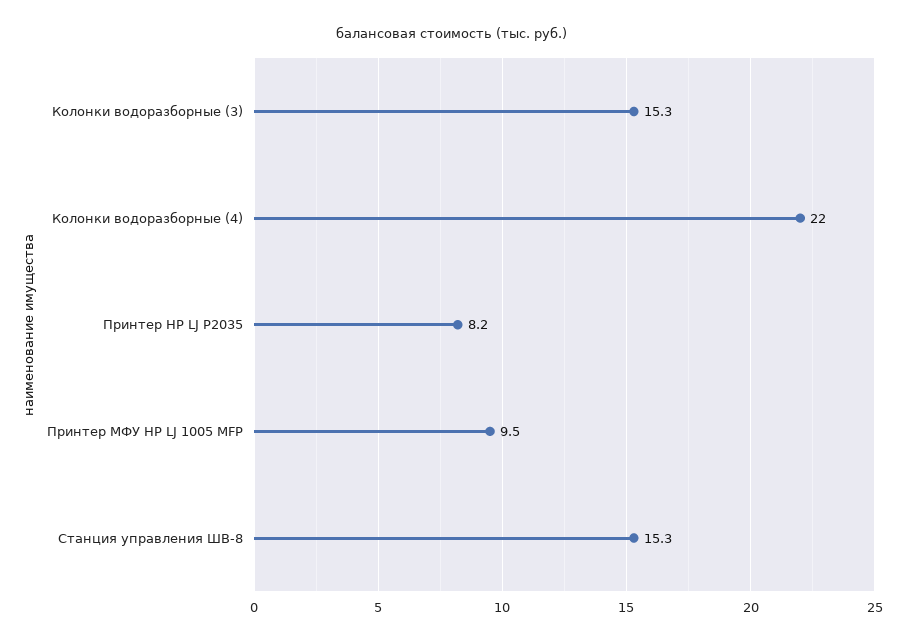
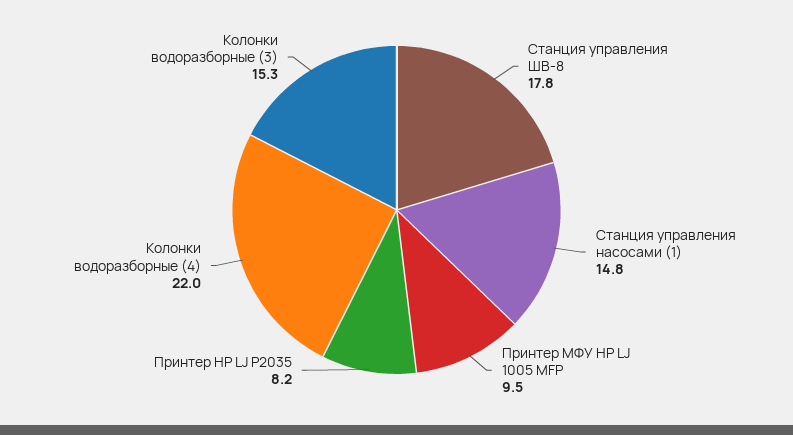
  {
    "Колонки водоразборные (3)": 15.3,
    "Колонки водоразборные (4)": 22,
    "Принтер HP LJ P2035": 8.2,
    "Принтер МФУ HP LJ 1005 MFP": 9.5,
-   "Станция управления ШВ-8": 15.3
+   "Станция управления ШВ-8": 17.8,
+   "Станция управления насосами (1)": 14.8
  }

